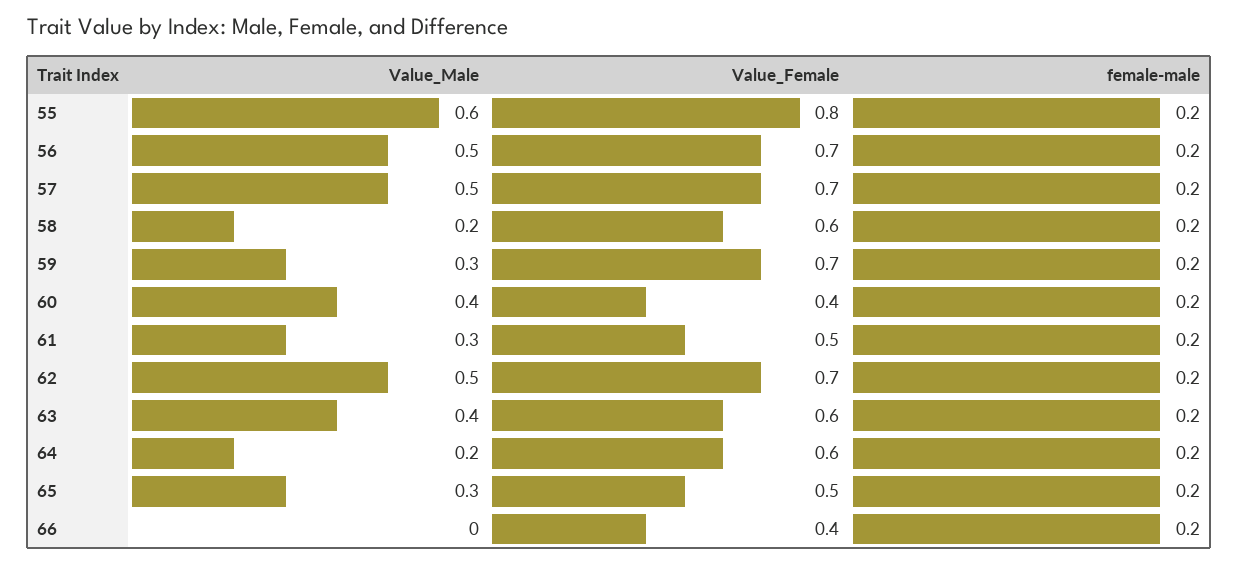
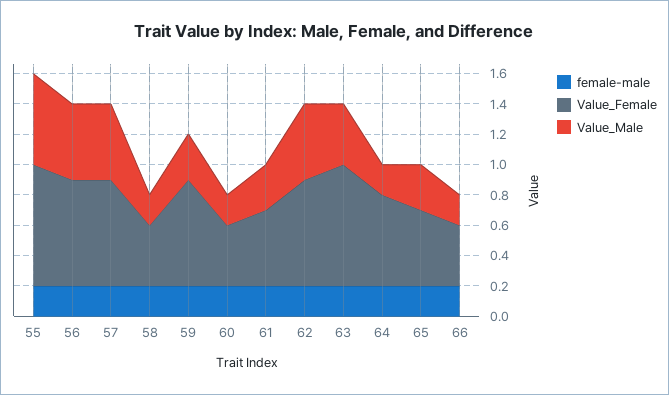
  {
    "Value_Male": {
      "55": 0.6,
      "56": 0.5,
      "57": 0.5,
      "58": 0.2,
      "59": 0.3,
-     "60": 0.4,
+     "60": 0.2,
      "61": 0.3,
      "62": 0.5,
      "63": 0.4,
      "64": 0.2,
      "65": 0.3,
-     "66": 0
+     "66": 0.2
    },
    "Value_Female": {
      "55": 0.8,
      "56": 0.7,
      "57": 0.7,
-     "58": 0.6,
+     "58": 0.4,
      "59": 0.7,
      "60": 0.4,
      "61": 0.5,
      "62": 0.7,
-     "63": 0.6,
+     "63": 0.8,
      "64": 0.6,
      "65": 0.5,
      "66": 0.4
    },
    "female-male": {
      "55": 0.2,
      "56": 0.2,
      "57": 0.2,
      "58": 0.2,
      "59": 0.2,
      "60": 0.2,
      "61": 0.2,
      "62": 0.2,
      "63": 0.2,
      "64": 0.2,
      "65": 0.2,
      "66": 0.2
    }
  }

